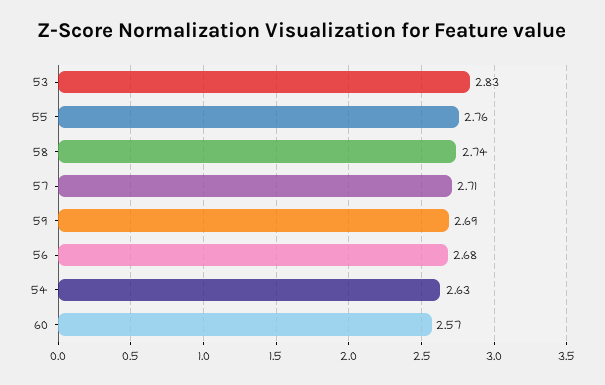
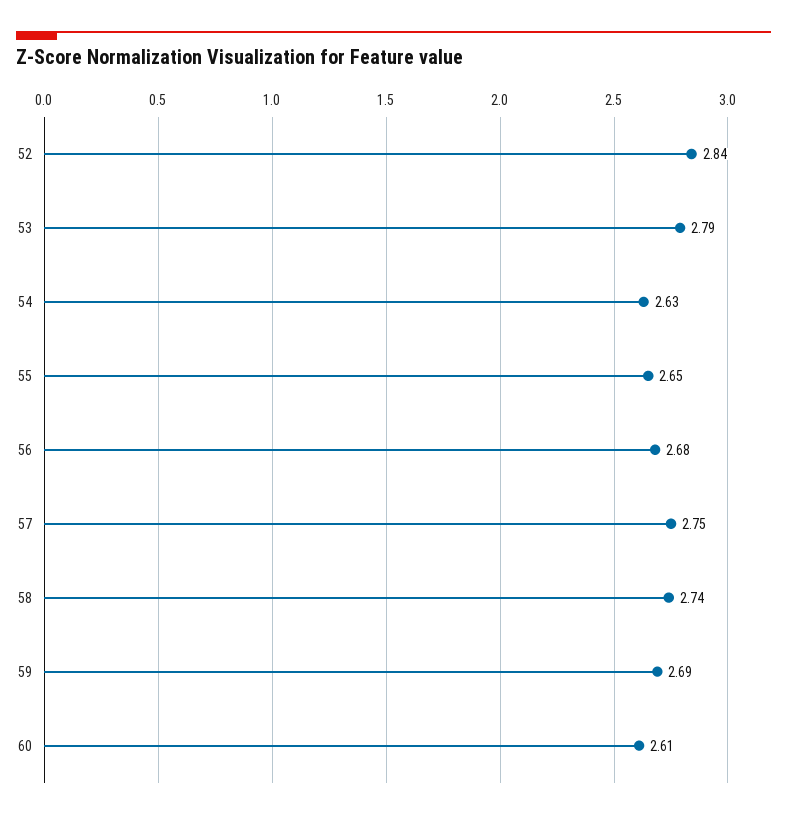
  {
-   "53": 2.83,
+   "53": 2.79,
-   "55": 2.76,
+   "55": 2.65,
    "58": 2.74,
-   "57": 2.71,
+   "57": 2.75,
    "59": 2.69,
    "56": 2.68,
    "54": 2.63,
-   "60": 2.57
+   "60": 2.61,
+   "52": 2.84
  }

